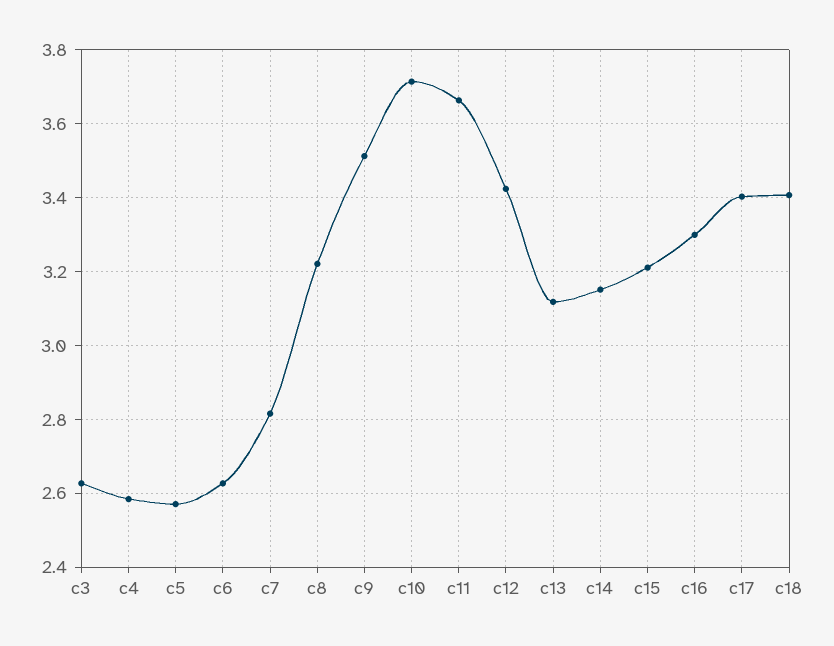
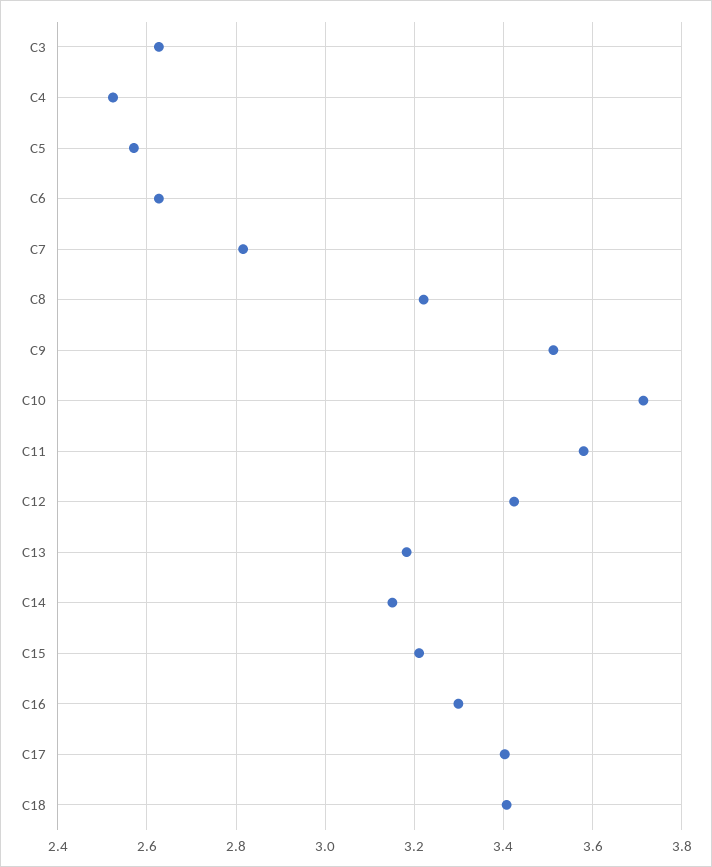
  {
    "c3": 2.62,
-   "c4": 2.58,
+   "c4": 2.52,
    "c5": 2.58,
    "c6": 2.62,
    "c7": 2.82,
    "c8": 3.22,
    "c9": 3.52,
    "c10": 3.72,
-   "c11": 3.66,
+   "c11": 3.58,
    "c12": 3.42,
-   "c13": 3.12,
+   "c13": 3.18,
    "c14": 3.16,
    "c15": 3.22,
    "c16": 3.3,
    "c17": 3.4,
    "c18": 3.4
  }

